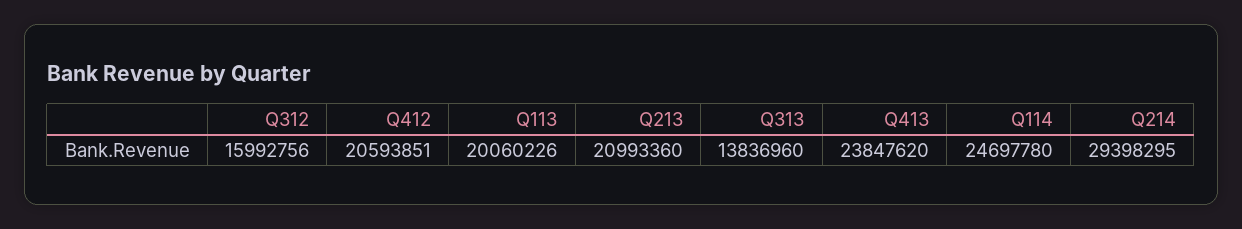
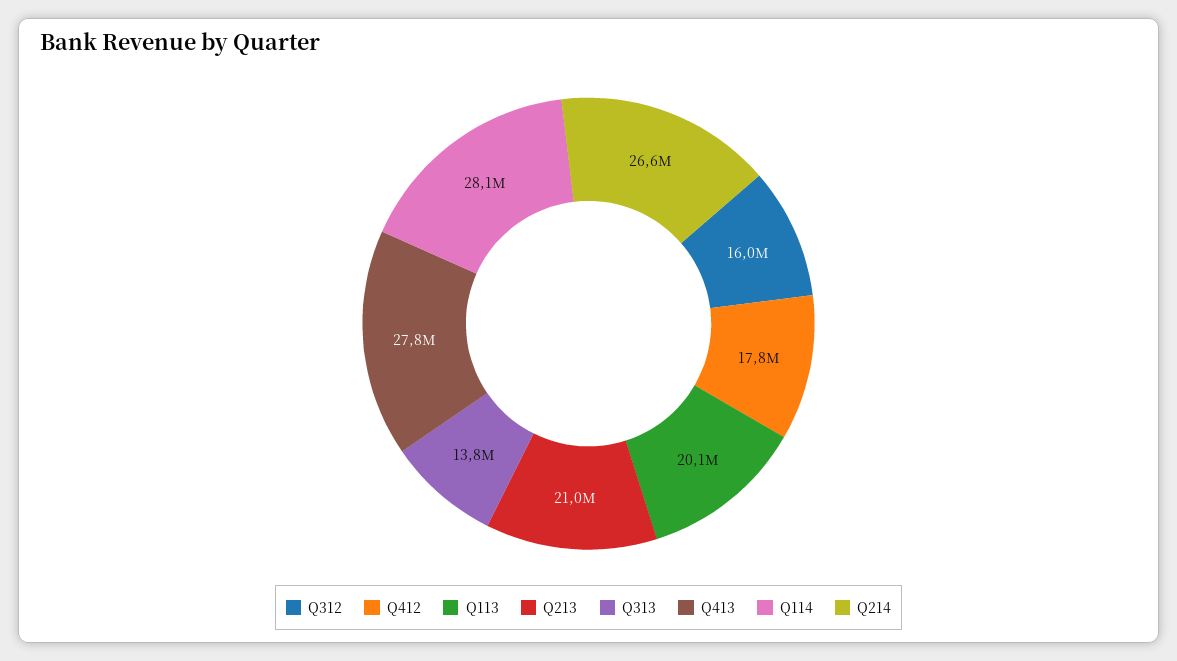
  {
    "Q312": 15992756,
-   "Q412": 20593851,
+   "Q412": 17800000,
    "Q113": 20060226,
    "Q213": 20993360,
    "Q313": 13836960,
-   "Q413": 23847620,
+   "Q413": 27800000,
-   "Q114": 24697780,
+   "Q114": 28100000,
-   "Q214": 29398295
+   "Q214": 26600000
  }

